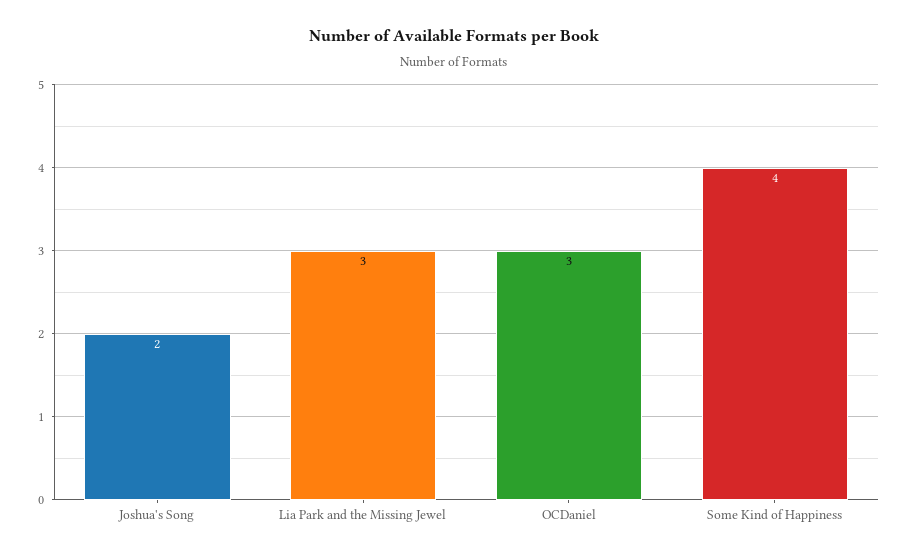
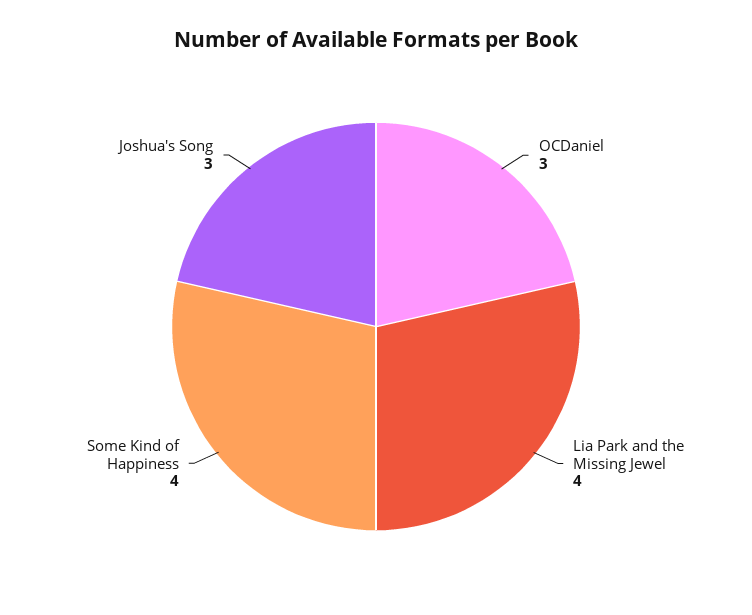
  {
-   "Joshua's Song": 2,
+   "Joshua's Song": 3,
-   "Lia Park and the Missing Jewel": 3,
+   "Lia Park and the Missing Jewel": 4,
    "OCDaniel": 3,
    "Some Kind of Happiness": 4
  }

